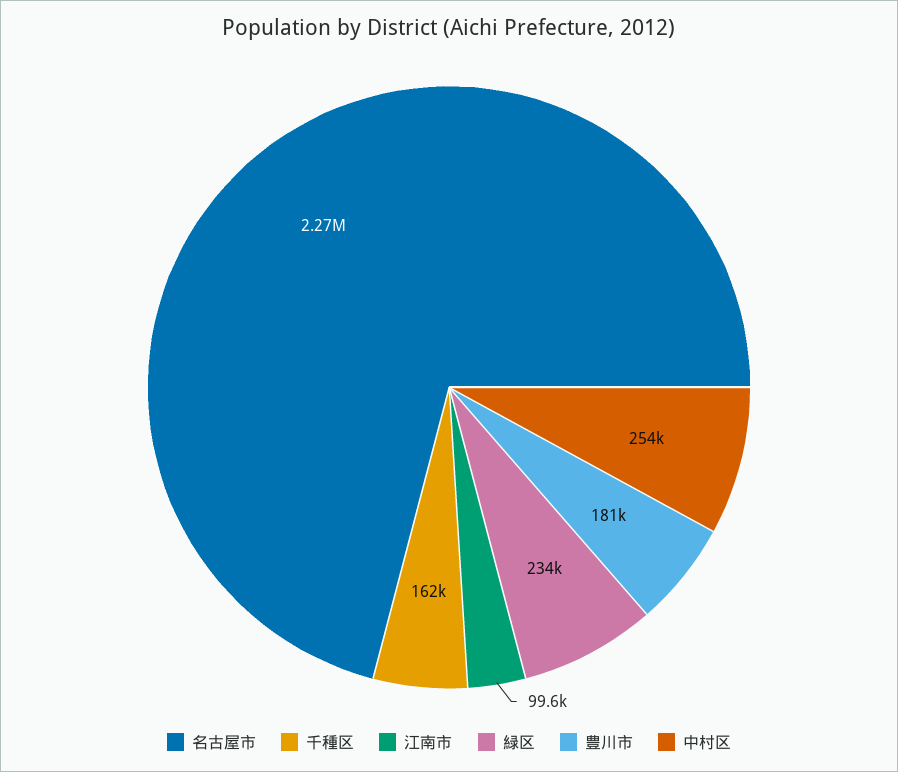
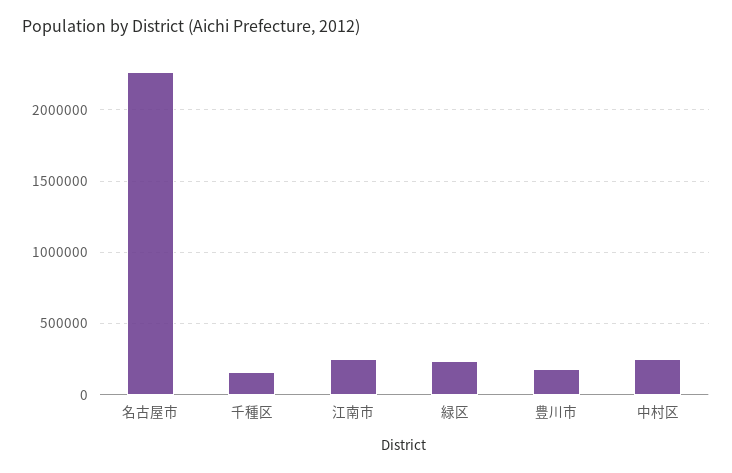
  {
    "名古屋市": 2270000,
    "千種区": 162000,
-   "江南市": 99600,
+   "江南市": 250000,
    "緑区": 234000,
    "豊川市": 181000,
    "中村区": 254000
  }

